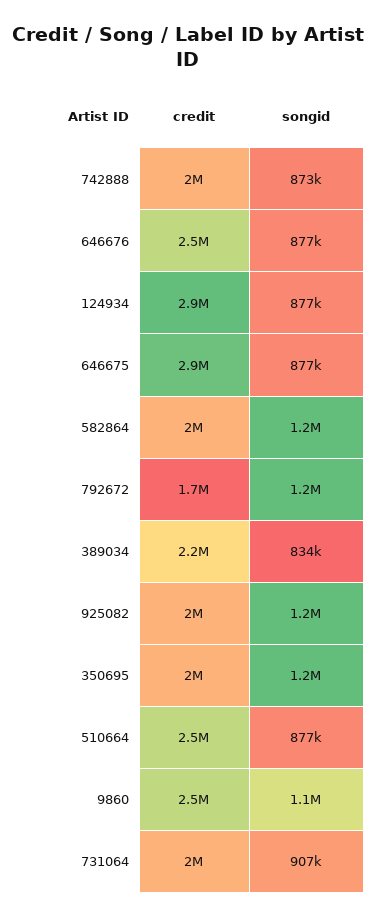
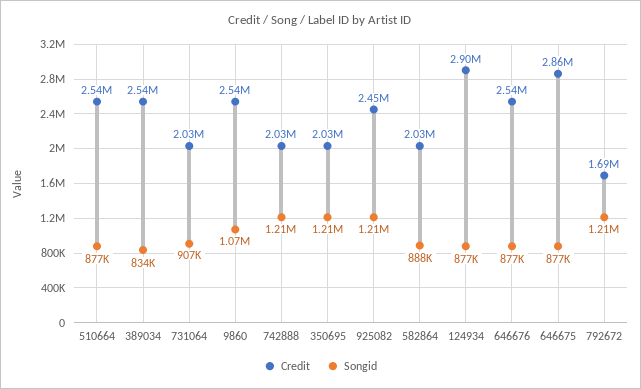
  {
    "credit": {
      "742888": 2030000,
      "646676": 2540000,
      "124934": 2900000,
      "646675": 2860000,
      "582864": 2030000,
      "792672": 1690000,
-     "389034": 2200000,
+     "389034": 2540000,
-     "925082": 2000000,
+     "925082": 2450000,
      "350695": 2030000,
      "510664": 2540000,
      "9860": 2540000,
      "731064": 2030000
    },
    "songid": {
-     "742888": 873000,
+     "742888": 1210000,
      "646676": 877000,
      "124934": 877000,
      "646675": 877000,
-     "582864": 1200000,
+     "582864": 888000,
      "792672": 1210000,
      "389034": 834000,
      "925082": 1210000,
      "350695": 1210000,
      "510664": 877000,
      "9860": 1070000,
      "731064": 907000
    }
  }

